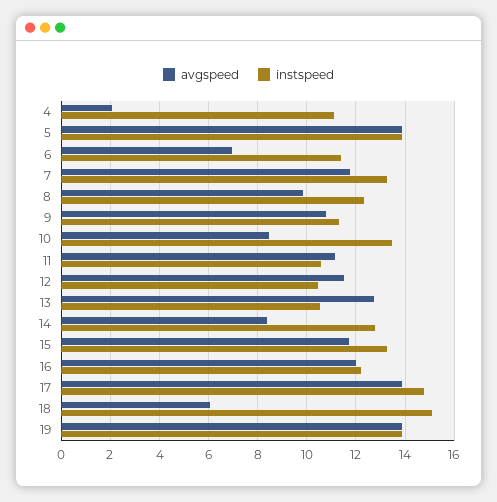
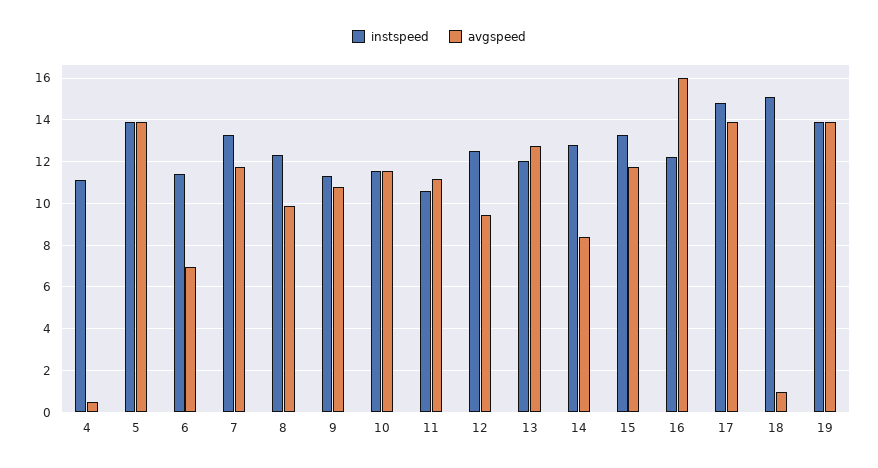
  {
    "avgspeed": {
-     "4": 2,
+     "4": 0.5,
      "5": 14,
      "6": 7,
      "7": 11.75,
      "8": 9.75,
      "9": 10.75,
-     "10": 8.5,
+     "10": 11.5,
      "11": 11.25,
-     "12": 11.5,
+     "12": 9.5,
      "13": 12.75,
      "14": 8.5,
      "15": 11.75,
-     "16": 12,
+     "16": 16,
      "17": 14,
-     "18": 6,
+     "18": 1,
      "19": 14
    },
    "instspeed": {
      "4": 11,
      "5": 14,
      "6": 11.5,
      "7": 13.25,
      "8": 12.25,
      "9": 11.25,
-     "10": 13.5,
+     "10": 11.5,
      "11": 10.5,
-     "12": 10.5,
+     "12": 12.5,
-     "13": 10.5,
+     "13": 12,
      "14": 12.75,
      "15": 13.25,
      "16": 12.25,
      "17": 14.75,
      "18": 15,
      "19": 14
    }
  }

